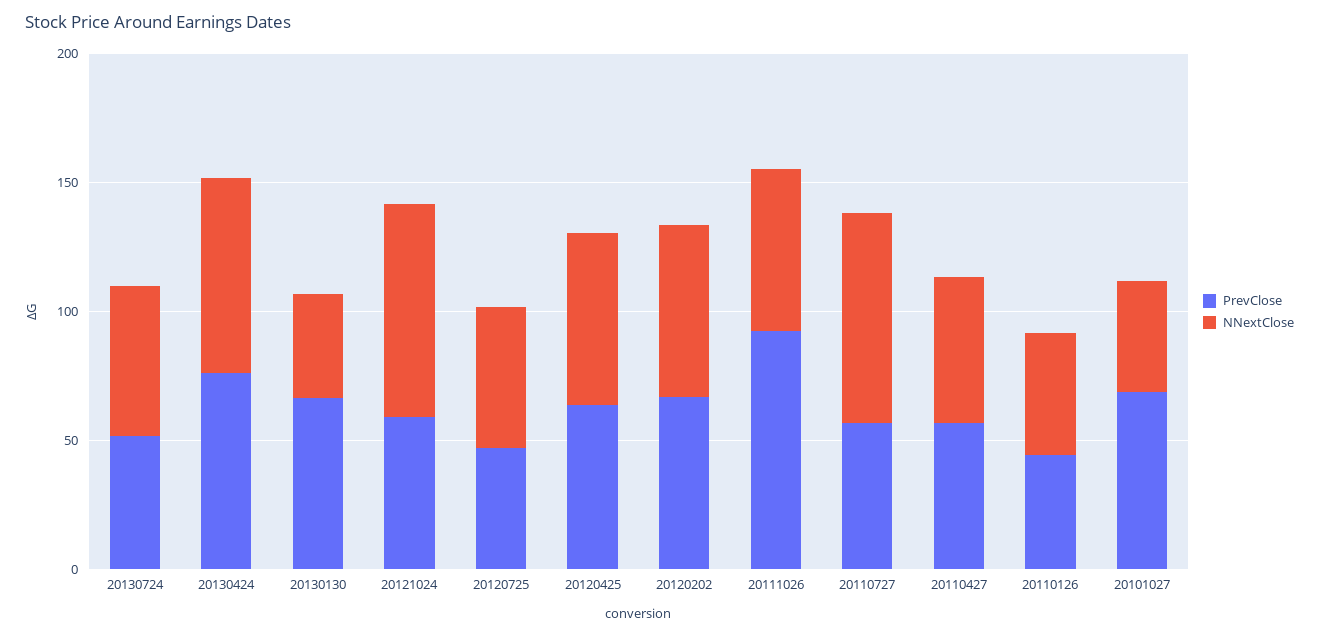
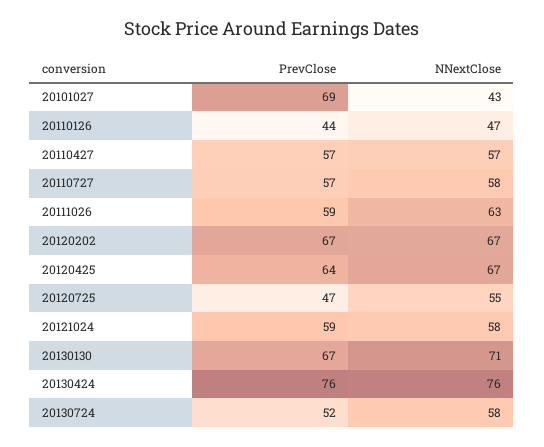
  {
    "PrevClose": {
      "20130724": 52,
      "20130424": 76,
      "20130130": 67,
      "20121024": 59,
      "20120725": 47,
      "20120425": 64,
      "20120202": 67,
-     "20111026": 90,
+     "20111026": 59,
      "20110727": 57,
      "20110427": 57,
      "20110126": 44,
      "20101027": 69
    },
    "NNextClose": {
      "20130724": 58,
      "20130424": 76,
-     "20130130": 40,
+     "20130130": 71,
-     "20121024": 80,
+     "20121024": 58,
      "20120725": 55,
      "20120425": 67,
      "20120202": 67,
      "20111026": 63,
-     "20110727": 80,
+     "20110727": 58,
      "20110427": 57,
      "20110126": 47,
      "20101027": 43
    }
  }

